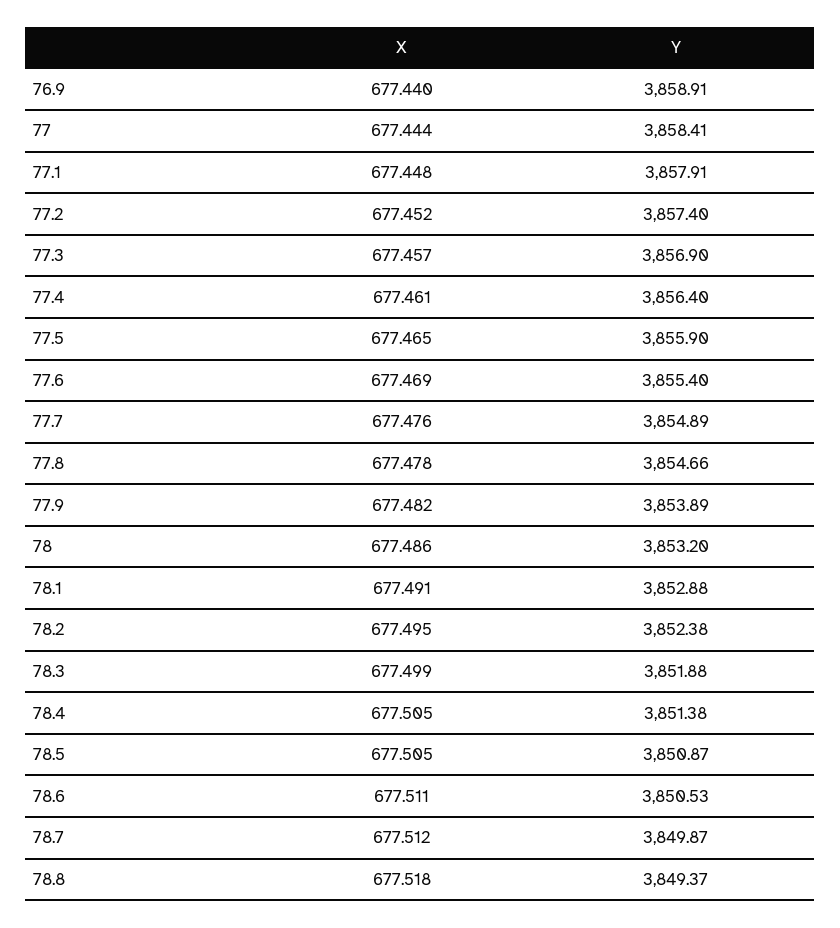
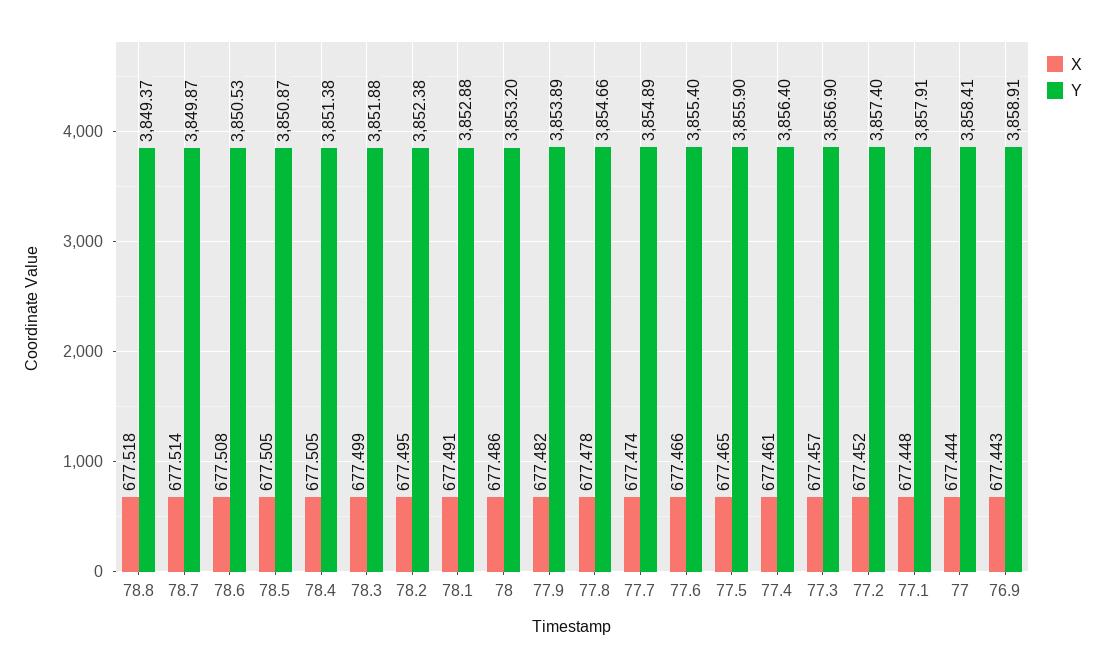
  {
    "X": {
-     "76.9": 677.44,
+     "76.9": 677.443,
      "77": 677.444,
      "77.1": 677.448,
      "77.2": 677.452,
      "77.3": 677.457,
      "77.4": 677.461,
      "77.5": 677.465,
-     "77.6": 677.469,
+     "77.6": 677.466,
-     "77.7": 677.476,
+     "77.7": 677.474,
      "77.8": 677.478,
      "77.9": 677.482,
      "78": 677.486,
      "78.1": 677.491,
      "78.2": 677.495,
      "78.3": 677.499,
      "78.4": 677.505,
      "78.5": 677.505,
-     "78.6": 677.511,
+     "78.6": 677.508,
-     "78.7": 677.512,
+     "78.7": 677.514,
      "78.8": 677.518
    },
    "Y": {
      "76.9": 3858.91,
      "77": 3858.41,
      "77.1": 3857.91,
      "77.2": 3857.4,
      "77.3": 3856.9,
      "77.4": 3856.4,
      "77.5": 3855.9,
      "77.6": 3855.4,
      "77.7": 3854.89,
      "77.8": 3854.66,
      "77.9": 3853.89,
      "78": 3853.2,
      "78.1": 3852.88,
      "78.2": 3852.38,
      "78.3": 3851.88,
      "78.4": 3851.38,
      "78.5": 3850.87,
      "78.6": 3850.53,
      "78.7": 3849.87,
      "78.8": 3849.37
    }
  }

